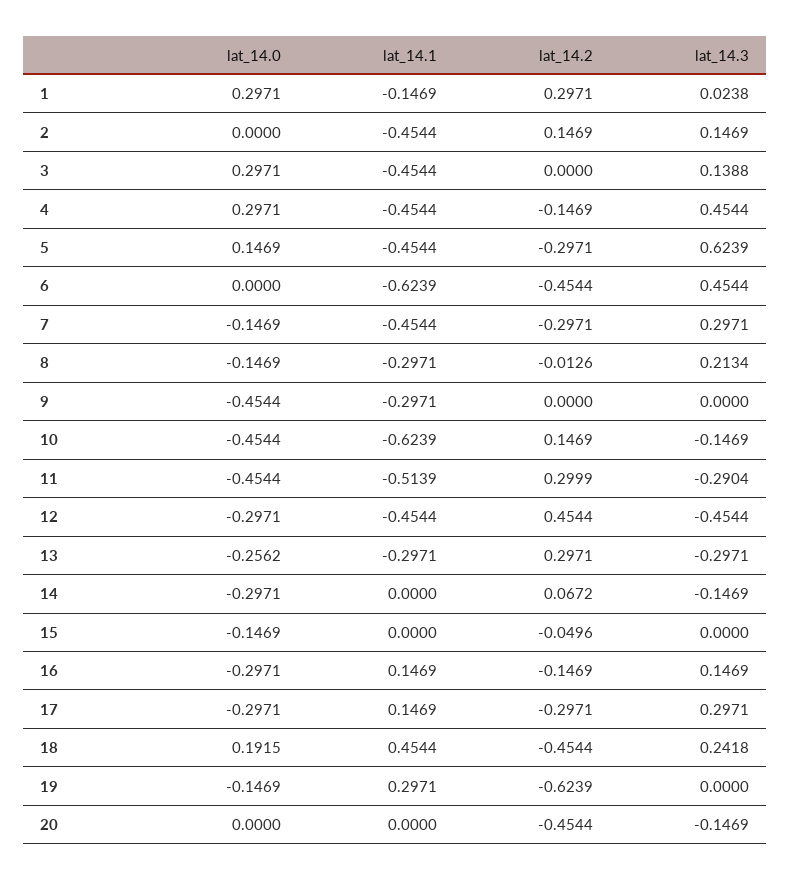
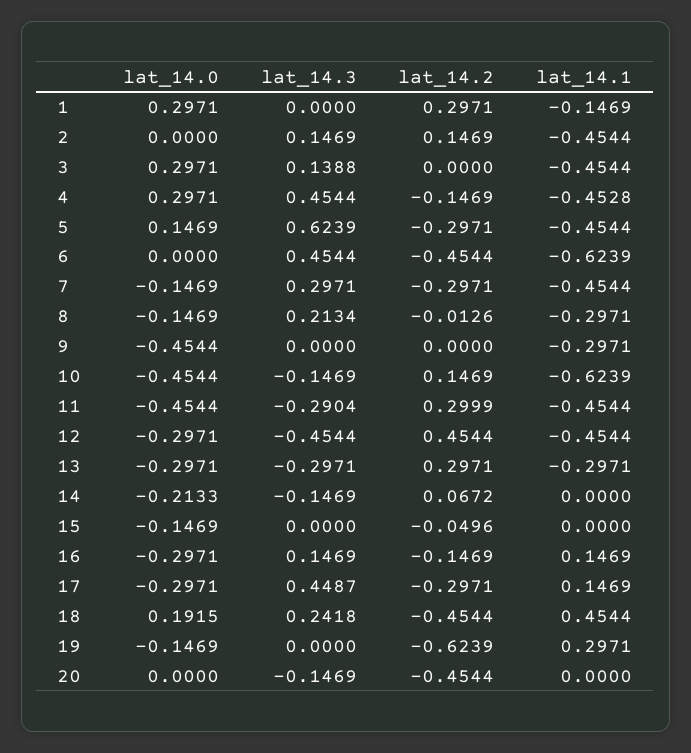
  {
    "lat_14.0": {
      "1": 0.2971,
      "2": 0,
      "3": 0.2971,
      "4": 0.2971,
      "5": 0.1469,
      "6": 0,
      "7": -0.1469,
      "8": -0.1469,
      "9": -0.4544,
      "10": -0.4544,
      "11": -0.4544,
      "12": -0.2971,
-     "13": -0.2562,
+     "13": -0.2971,
-     "14": -0.2971,
+     "14": -0.2133,
      "15": -0.1469,
      "16": -0.2971,
      "17": -0.2971,
      "18": 0.1915,
      "19": -0.1469,
      "20": 0
    },
    "lat_14.1": {
      "1": -0.1469,
      "2": -0.4544,
      "3": -0.4544,
-     "4": -0.4544,
+     "4": -0.4528,
      "5": -0.4544,
      "6": -0.6239,
      "7": -0.4544,
      "8": -0.2971,
      "9": -0.2971,
      "10": -0.6239,
-     "11": -0.5139,
+     "11": -0.4544,
      "12": -0.4544,
      "13": -0.2971,
      "14": 0,
      "15": 0,
      "16": 0.1469,
      "17": 0.1469,
      "18": 0.4544,
      "19": 0.2971,
      "20": 0
    },
    "lat_14.2": {
      "1": 0.2971,
      "2": 0.1469,
      "3": 0,
      "4": -0.1469,
      "5": -0.2971,
      "6": -0.4544,
      "7": -0.2971,
      "8": -0.0126,
      "9": 0,
      "10": 0.1469,
      "11": 0.2999,
      "12": 0.4544,
      "13": 0.2971,
      "14": 0.0672,
      "15": -0.0496,
      "16": -0.1469,
      "17": -0.2971,
      "18": -0.4544,
      "19": -0.6239,
      "20": -0.4544
    },
    "lat_14.3": {
-     "1": 0.0238,
+     "1": 0,
      "2": 0.1469,
      "3": 0.1388,
      "4": 0.4544,
      "5": 0.6239,
      "6": 0.4544,
      "7": 0.2971,
      "8": 0.2134,
      "9": 0,
      "10": -0.1469,
      "11": -0.2904,
      "12": -0.4544,
      "13": -0.2971,
      "14": -0.1469,
      "15": 0,
      "16": 0.1469,
-     "17": 0.2971,
+     "17": 0.4487,
      "18": 0.2418,
      "19": 0,
      "20": -0.1469
    }
  }

